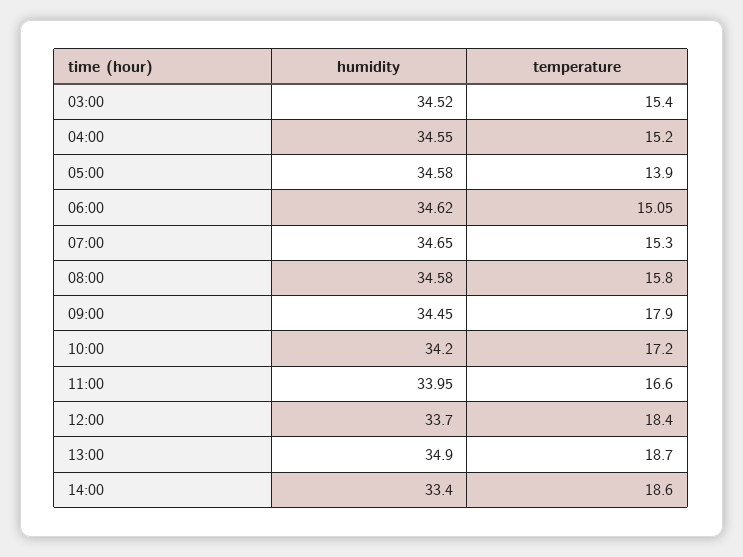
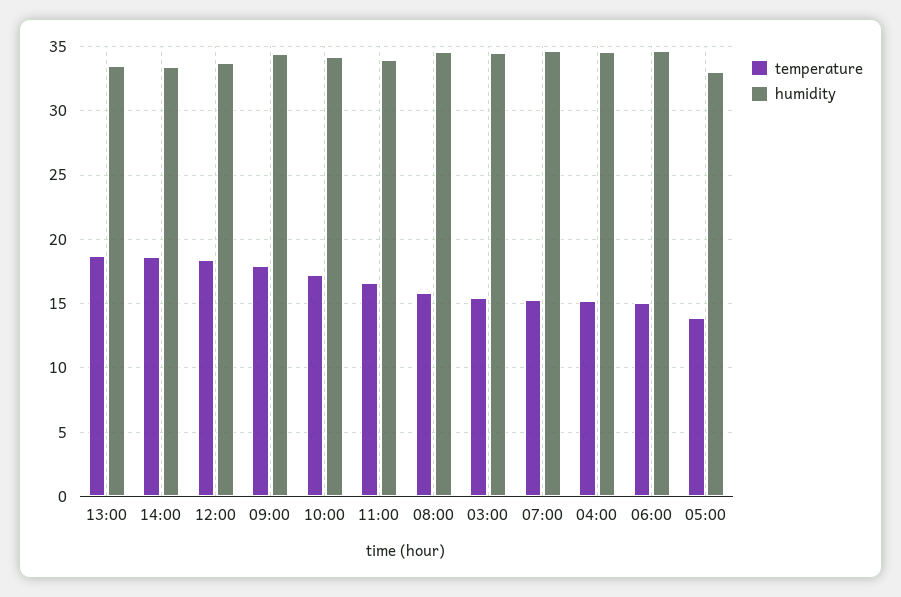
  {
    "humidity": {
      "03:00": 34.52,
      "04:00": 34.55,
-     "05:00": 34.58,
+     "05:00": 33,
      "06:00": 34.62,
      "07:00": 34.65,
      "08:00": 34.58,
      "09:00": 34.45,
      "10:00": 34.2,
      "11:00": 33.95,
      "12:00": 33.7,
-     "13:00": 34.9,
+     "13:00": 33.5,
      "14:00": 33.4
    },
    "temperature": {
      "03:00": 15.4,
      "04:00": 15.2,
      "05:00": 13.9,
      "06:00": 15.05,
      "07:00": 15.3,
      "08:00": 15.8,
      "09:00": 17.9,
      "10:00": 17.2,
      "11:00": 16.6,
      "12:00": 18.4,
      "13:00": 18.7,
      "14:00": 18.6
    }
  }

